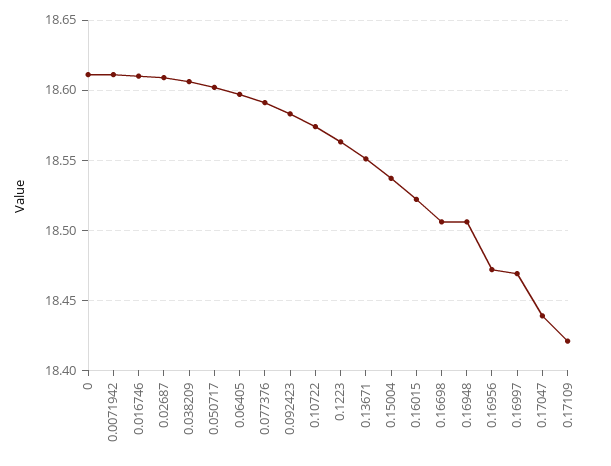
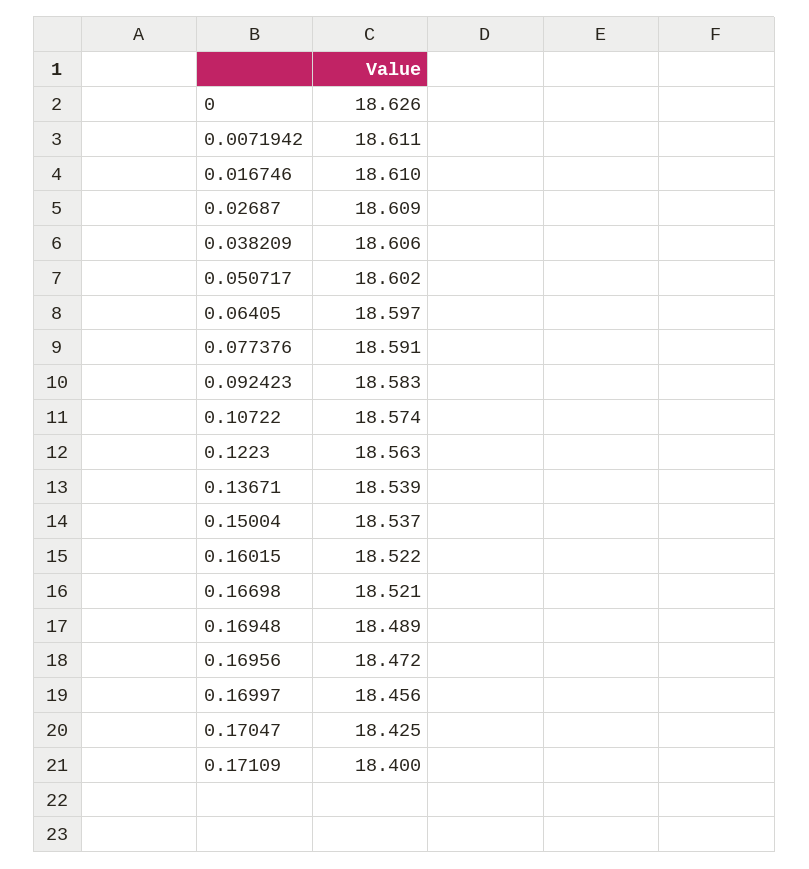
  {
-   "0": 18.61,
+   "0": 18.626,
    "0.0071942": 18.611,
    "0.016746": 18.61,
    "0.02687": 18.609,
    "0.038209": 18.606,
    "0.050717": 18.602,
    "0.06405": 18.597,
    "0.077376": 18.591,
    "0.092423": 18.583,
    "0.10722": 18.574,
    "0.1223": 18.563,
-   "0.13671": 18.55,
+   "0.13671": 18.539,
    "0.15004": 18.537,
    "0.16015": 18.522,
-   "0.16698": 18.505,
+   "0.16698": 18.521,
-   "0.16948": 18.505,
+   "0.16948": 18.489,
    "0.16956": 18.472,
-   "0.16997": 18.47,
+   "0.16997": 18.456,
-   "0.17047": 18.44,
+   "0.17047": 18.425,
-   "0.17109": 18.42
+   "0.17109": 18.4
  }

